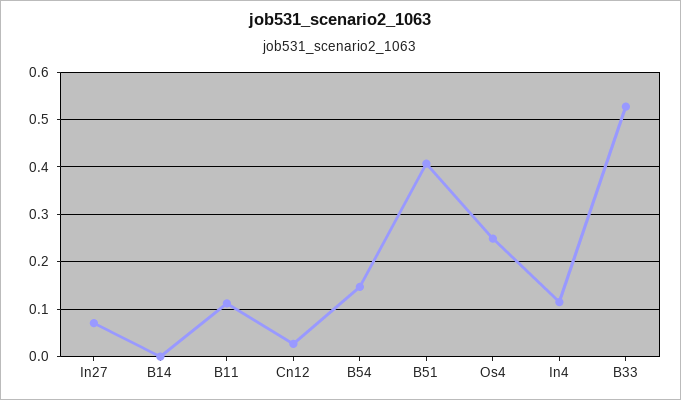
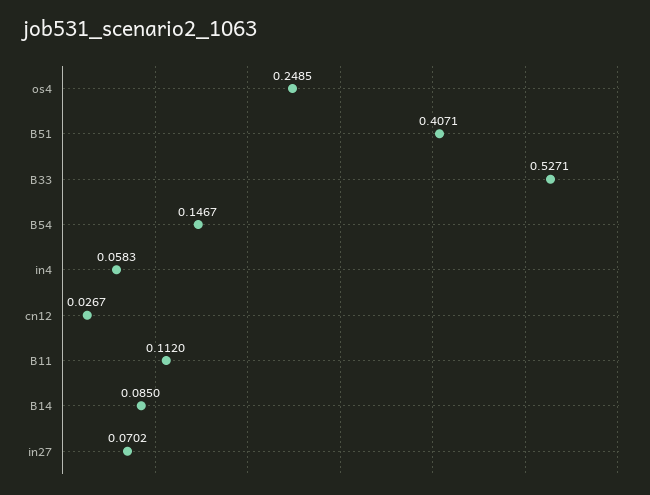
  {
    "In27": 0.0702,
-   "B14": 0,
+   "B14": 0.085,
    "B11": 0.112,
    "Cn12": 0.0267,
    "B54": 0.1467,
    "B51": 0.4071,
    "Os4": 0.2485,
-   "In4": 0.12,
+   "In4": 0.0583,
    "B33": 0.5271
  }

